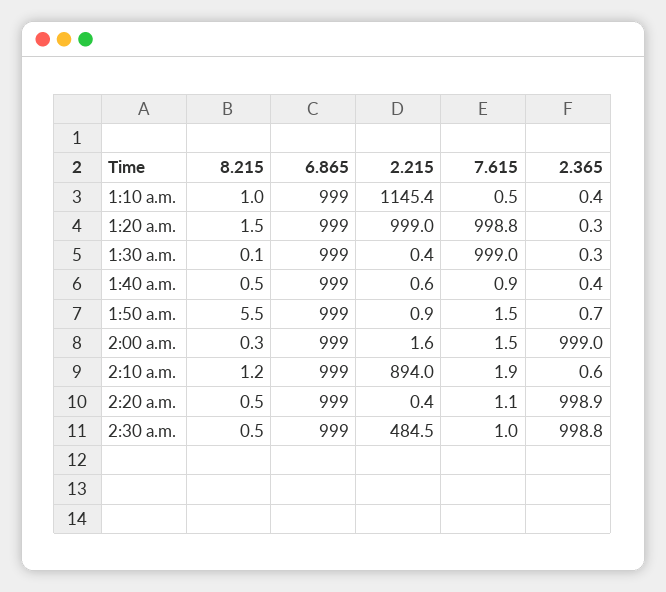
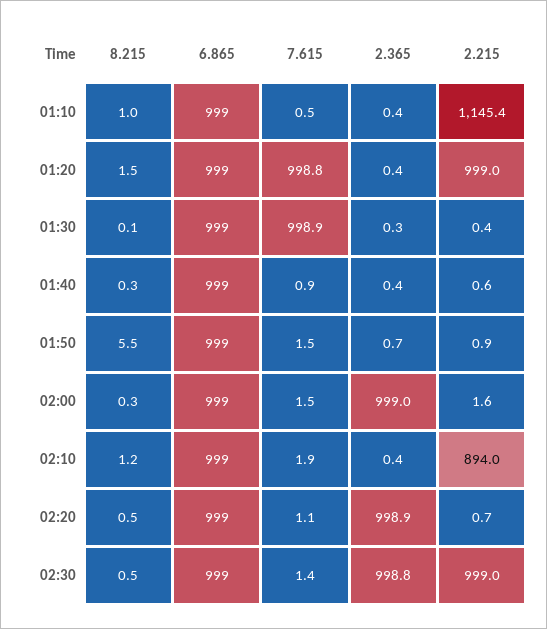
  {
    "8.215": {
      "1:10 a.m.": 1,
      "1:20 a.m.": 1.5,
      "1:30 a.m.": 0.1,
-     "1:40 a.m.": 0.5,
+     "1:40 a.m.": 0.3,
      "1:50 a.m.": 5.5,
      "2:00 a.m.": 0.3,
      "2:10 a.m.": 1.2,
      "2:20 a.m.": 0.5,
      "2:30 a.m.": 0.5
    },
    "6.865": {
      "1:10 a.m.": 999,
      "1:20 a.m.": 999,
      "1:30 a.m.": 999,
      "1:40 a.m.": 999,
      "1:50 a.m.": 999,
      "2:00 a.m.": 999,
      "2:10 a.m.": 999,
      "2:20 a.m.": 999,
      "2:30 a.m.": 999
    },
    "2.215": {
      "1:10 a.m.": 1145.4,
      "1:20 a.m.": 999,
      "1:30 a.m.": 0.4,
      "1:40 a.m.": 0.6,
      "1:50 a.m.": 0.9,
      "2:00 a.m.": 1.6,
      "2:10 a.m.": 894,
-     "2:20 a.m.": 0.4,
+     "2:20 a.m.": 0.7,
-     "2:30 a.m.": 484.5
+     "2:30 a.m.": 999
    },
    "7.615": {
      "1:10 a.m.": 0.5,
      "1:20 a.m.": 998.8,
-     "1:30 a.m.": 999,
+     "1:30 a.m.": 998.9,
      "1:40 a.m.": 0.9,
      "1:50 a.m.": 1.5,
      "2:00 a.m.": 1.5,
      "2:10 a.m.": 1.9,
      "2:20 a.m.": 1.1,
-     "2:30 a.m.": 1
+     "2:30 a.m.": 1.4
    },
    "2.365": {
      "1:10 a.m.": 0.4,
-     "1:20 a.m.": 0.3,
+     "1:20 a.m.": 0.4,
      "1:30 a.m.": 0.3,
      "1:40 a.m.": 0.4,
      "1:50 a.m.": 0.7,
      "2:00 a.m.": 999,
-     "2:10 a.m.": 0.6,
+     "2:10 a.m.": 0.4,
      "2:20 a.m.": 998.9,
      "2:30 a.m.": 998.8
    }
  }

